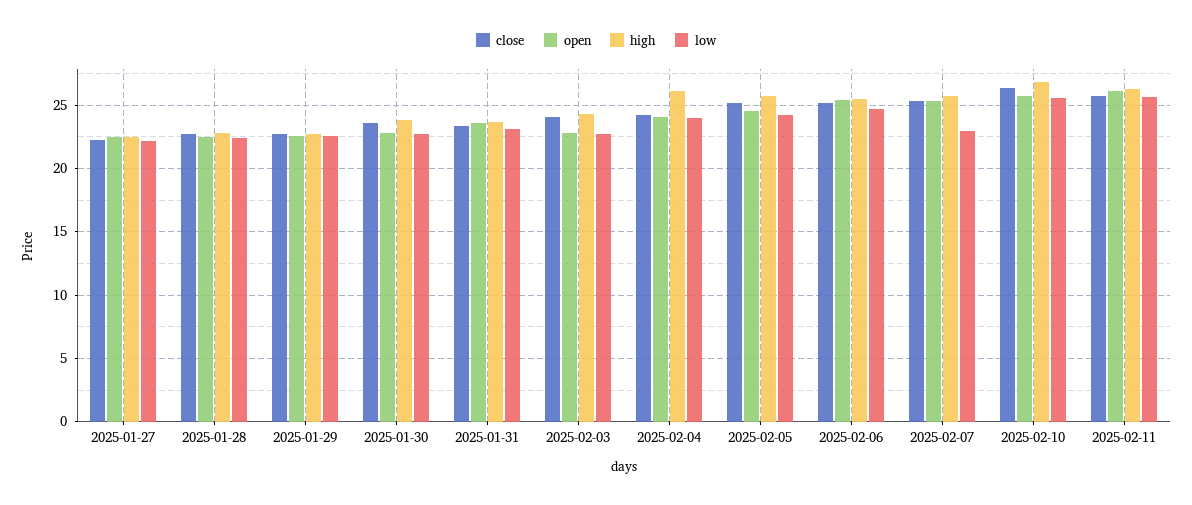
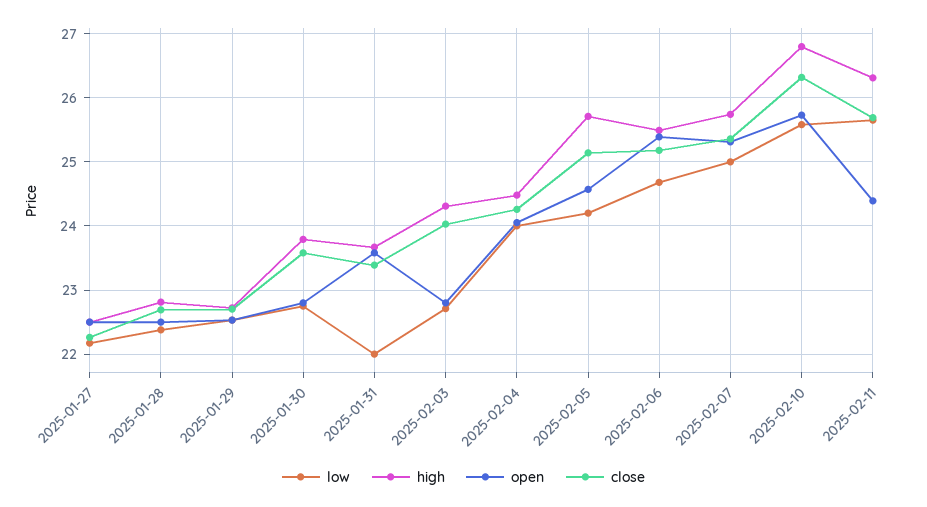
  {
    "close": {
      "2025-01-27": 22.3,
      "2025-01-28": 22.7,
      "2025-01-29": 22.7,
      "2025-01-30": 23.6,
      "2025-01-31": 23.4,
      "2025-02-03": 24,
      "2025-02-04": 24.3,
      "2025-02-05": 25.1,
      "2025-02-06": 25.2,
      "2025-02-07": 25.4,
      "2025-02-10": 26.3,
      "2025-02-11": 25.7
    },
    "open": {
      "2025-01-27": 22.5,
      "2025-01-28": 22.5,
      "2025-01-29": 22.5,
      "2025-01-30": 22.8,
      "2025-01-31": 23.6,
      "2025-02-03": 22.8,
      "2025-02-04": 24.1,
      "2025-02-05": 24.6,
      "2025-02-06": 25.4,
      "2025-02-07": 25.3,
      "2025-02-10": 25.7,
-     "2025-02-11": 26
+     "2025-02-11": 24.4
    },
    "high": {
      "2025-01-27": 22.5,
      "2025-01-28": 22.8,
      "2025-01-29": 22.7,
      "2025-01-30": 23.8,
      "2025-01-31": 23.7,
      "2025-02-03": 24.3,
-     "2025-02-04": 26,
+     "2025-02-04": 24.5,
      "2025-02-05": 25.7,
      "2025-02-06": 25.5,
      "2025-02-07": 25.7,
      "2025-02-10": 26.8,
      "2025-02-11": 26.3
    },
    "low": {
      "2025-01-27": 22.2,
      "2025-01-28": 22.4,
      "2025-01-29": 22.5,
      "2025-01-30": 22.8,
-     "2025-01-31": 23,
+     "2025-01-31": 22,
      "2025-02-03": 22.7,
      "2025-02-04": 24,
      "2025-02-05": 24.2,
      "2025-02-06": 24.7,
-     "2025-02-07": 23,
+     "2025-02-07": 25,
      "2025-02-10": 25.6,
      "2025-02-11": 25.7
    }
  }

